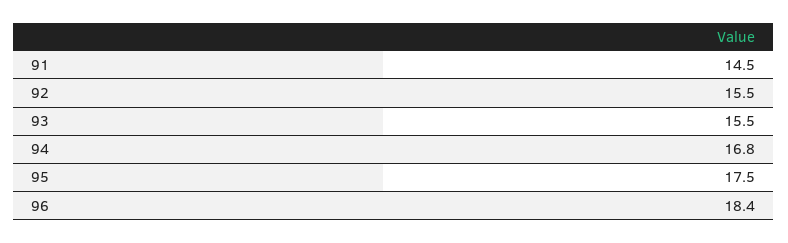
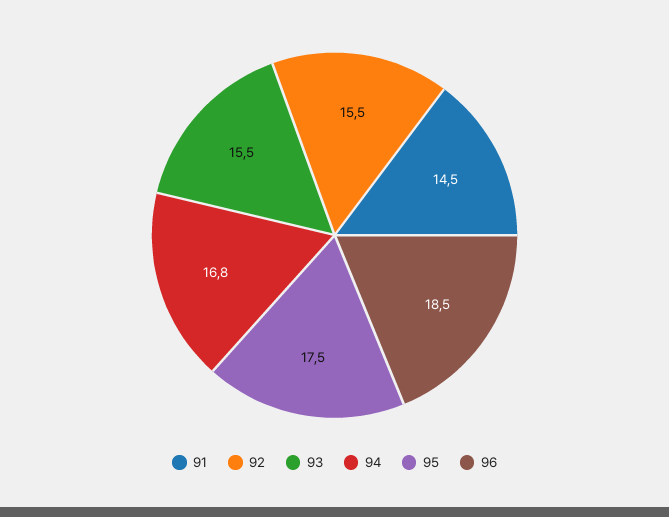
  {
    "91": 14.5,
    "92": 15.5,
    "93": 15.5,
    "94": 16.8,
    "95": 17.5,
-   "96": 18.4
+   "96": 18.5
  }

